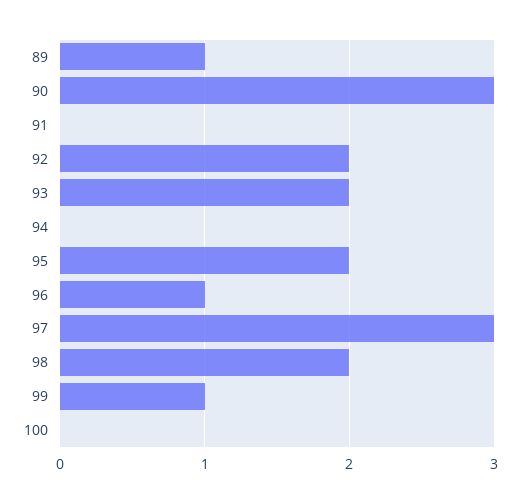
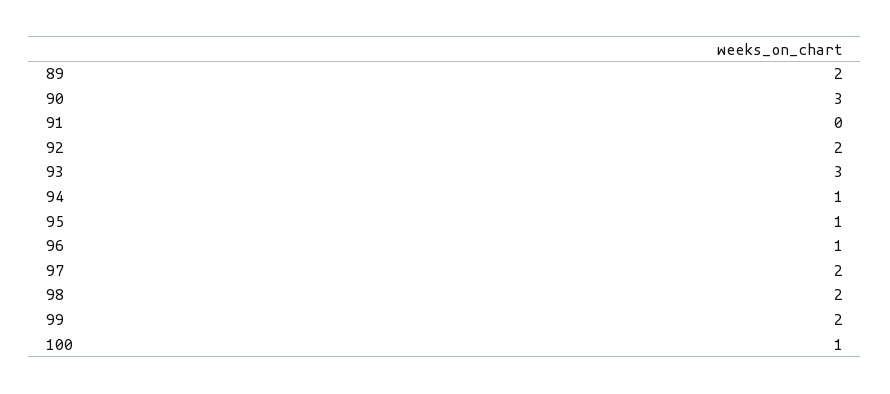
  {
-   "89": 1,
+   "89": 2,
    "90": 3,
    "91": 0,
    "92": 2,
-   "93": 2,
+   "93": 3,
-   "94": 0,
+   "94": 1,
-   "95": 2,
+   "95": 1,
    "96": 1,
-   "97": 3,
+   "97": 2,
    "98": 2,
-   "99": 1,
+   "99": 2,
-   "100": 0
+   "100": 1
  }

